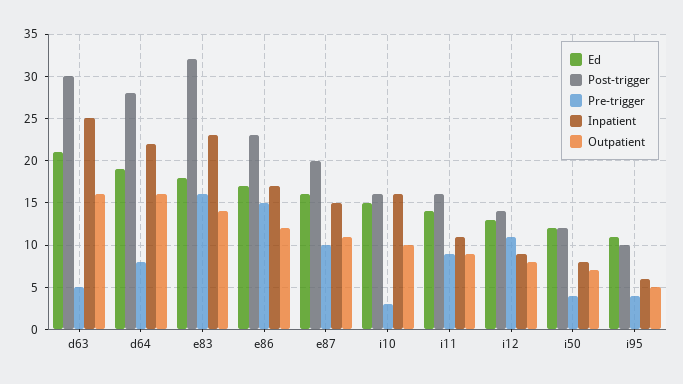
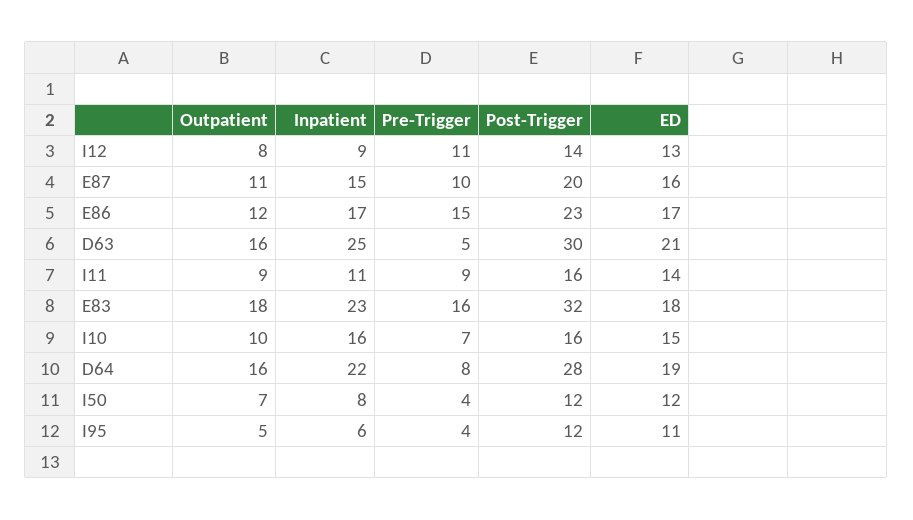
  {
    "Ed": {
      "d63": 21,
      "d64": 19,
      "e83": 18,
      "e86": 17,
      "e87": 16,
      "i10": 15,
      "i11": 14,
      "i12": 13,
      "i50": 12,
      "i95": 11
    },
    "Post-trigger": {
      "d63": 30,
      "d64": 28,
      "e83": 32,
      "e86": 23,
      "e87": 20,
      "i10": 16,
      "i11": 16,
      "i12": 14,
      "i50": 12,
-     "i95": 10
+     "i95": 12
    },
    "Pre-trigger": {
      "d63": 5,
      "d64": 8,
      "e83": 16,
      "e86": 15,
      "e87": 10,
-     "i10": 3,
+     "i10": 7,
      "i11": 9,
      "i12": 11,
      "i50": 4,
      "i95": 4
    },
    "Inpatient": {
      "d63": 25,
      "d64": 22,
      "e83": 23,
      "e86": 17,
      "e87": 15,
      "i10": 16,
      "i11": 11,
      "i12": 9,
      "i50": 8,
      "i95": 6
    },
    "Outpatient": {
      "d63": 16,
      "d64": 16,
-     "e83": 14,
+     "e83": 18,
      "e86": 12,
      "e87": 11,
      "i10": 10,
      "i11": 9,
      "i12": 8,
      "i50": 7,
      "i95": 5
    }
  }

